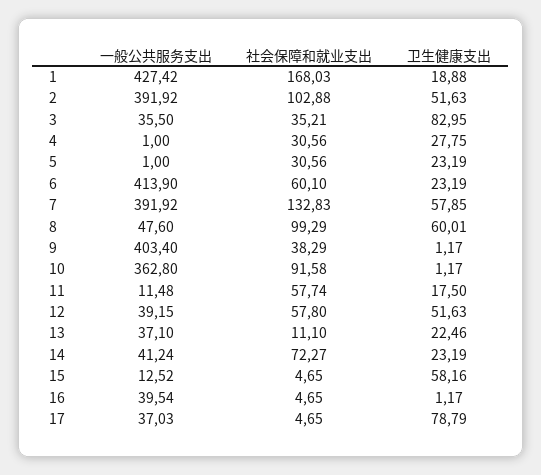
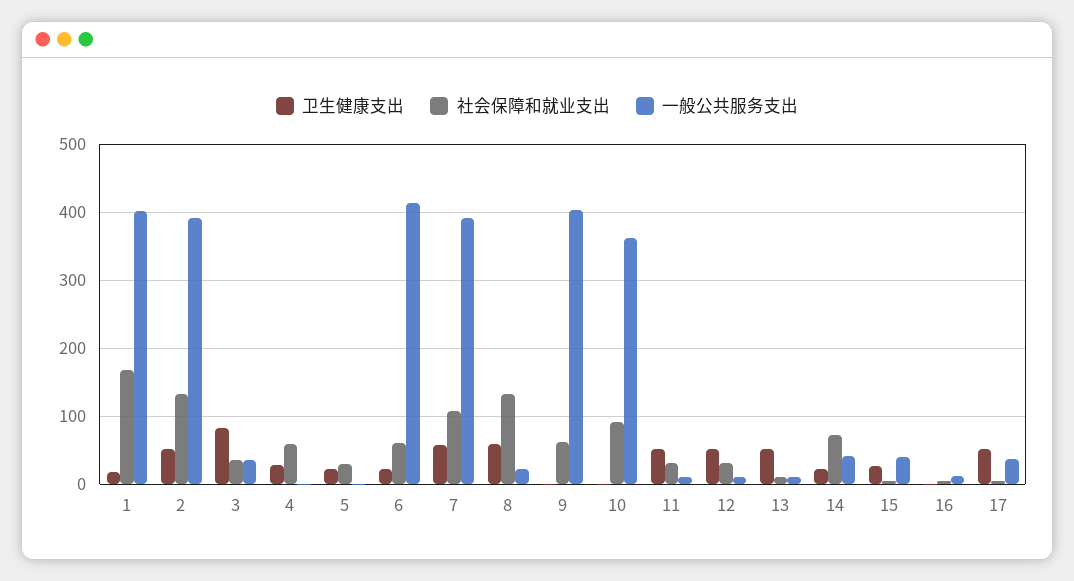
  {
    "一般公共服务支出": {
-     "1": 427.42,
+     "1": 400,
      "2": 391.92,
      "3": 35.5,
      "4": 1,
      "5": 1,
      "6": 413.9,
      "7": 391.92,
-     "8": 47.6,
+     "8": 20,
      "9": 403.4,
      "10": 362.8,
      "11": 11.48,
-     "12": 39.15,
+     "12": 10,
-     "13": 37.1,
+     "13": 10,
      "14": 41.24,
-     "15": 12.52,
+     "15": 40,
-     "16": 39.54,
+     "16": 10,
      "17": 37.03
    },
    "社会保障和就业支出": {
      "1": 168.03,
-     "2": 102.88,
+     "2": 130,
      "3": 35.21,
-     "4": 30.56,
+     "4": 60,
      "5": 30.56,
      "6": 60.1,
-     "7": 132.83,
+     "7": 110,
-     "8": 99.29,
+     "8": 130,
-     "9": 38.29,
+     "9": 60,
      "10": 91.58,
-     "11": 57.74,
+     "11": 30,
-     "12": 57.8,
+     "12": 30,
      "13": 11.1,
      "14": 72.27,
      "15": 4.65,
      "16": 4.65,
      "17": 4.65
    },
    "卫生健康支出": {
      "1": 18.88,
      "2": 51.63,
      "3": 82.95,
      "4": 27.75,
      "5": 23.19,
      "6": 23.19,
      "7": 57.85,
      "8": 60.01,
      "9": 1.17,
      "10": 1.17,
-     "11": 17.5,
+     "11": 50,
      "12": 51.63,
-     "13": 22.46,
+     "13": 50,
      "14": 23.19,
-     "15": 58.16,
+     "15": 30,
      "16": 1.17,
-     "17": 78.79
+     "17": 50
    }
  }

